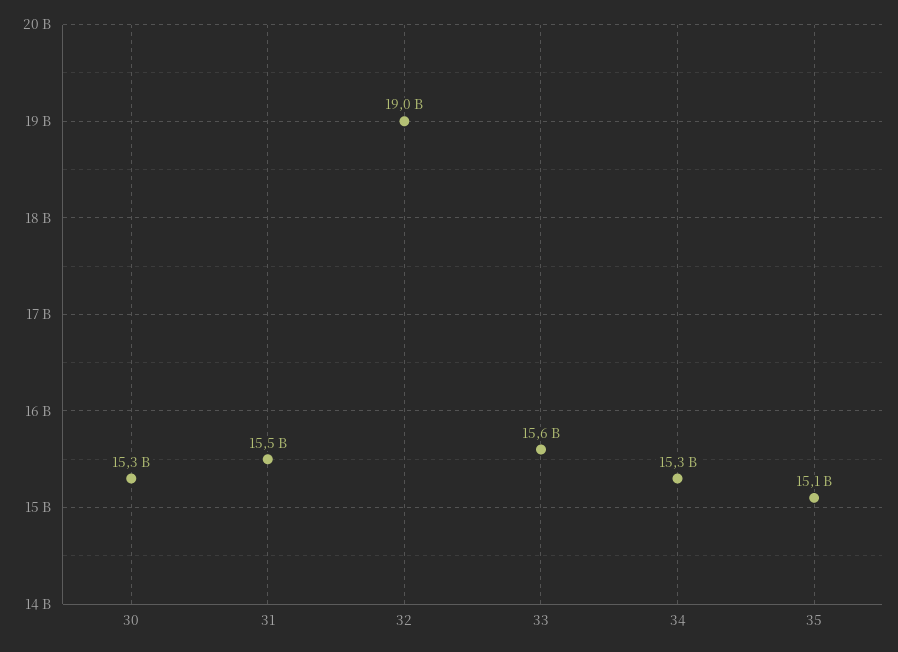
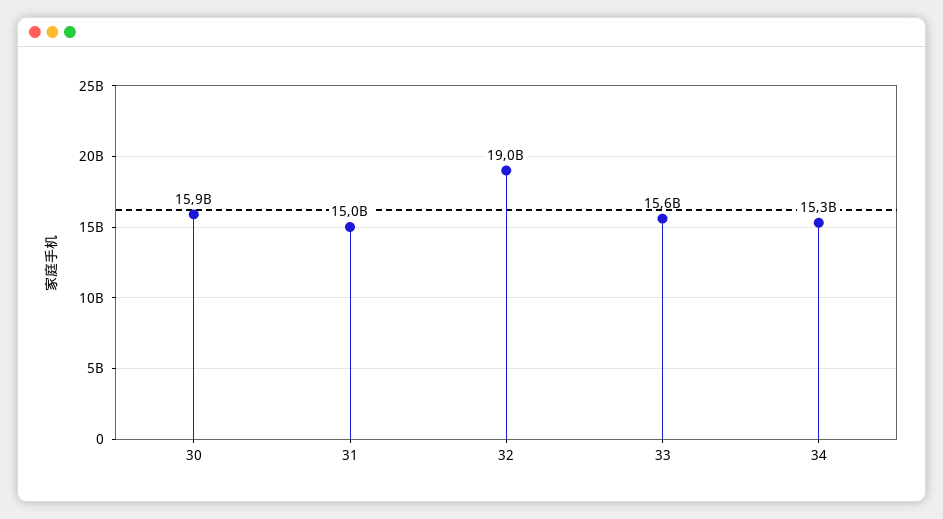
  {
-   "30": 15300000000,
+   "30": 15900000000,
-   "31": 15500000000,
+   "31": 15000000000,
    "32": 19000000000,
    "33": 15600000000,
-   "34": 15300000000,
+   "34": 15300000000
-   "35": 15100000000
  }

